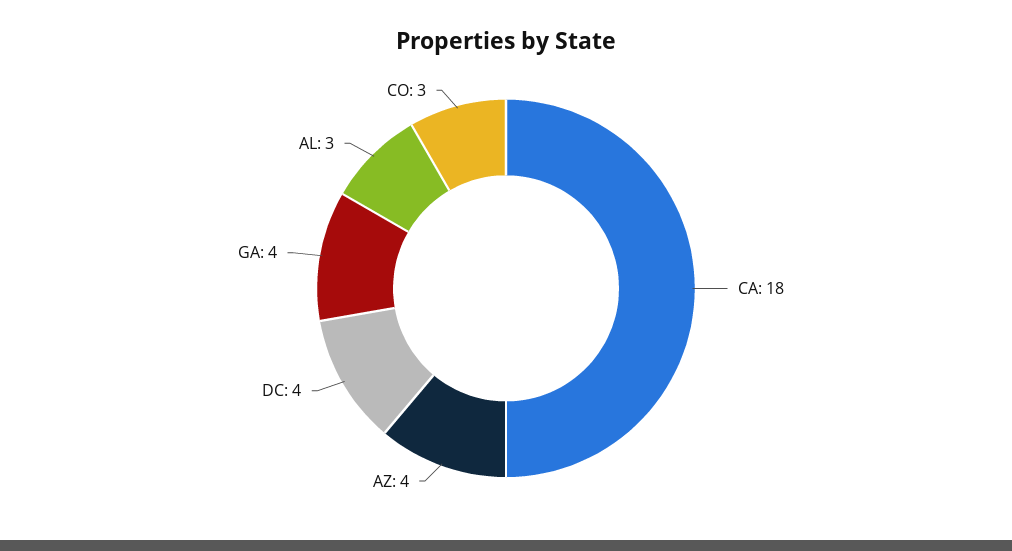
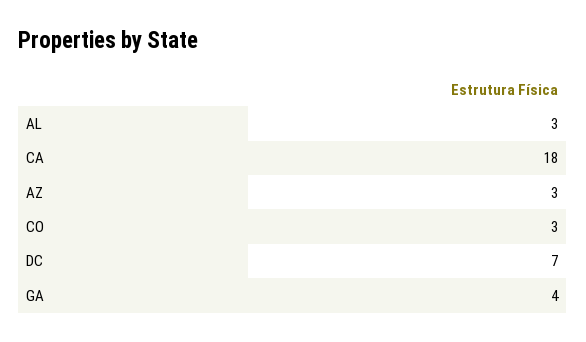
  {
    "CA": 18,
-   "AZ": 4,
+   "AZ": 3,
-   "DC": 4,
+   "DC": 7,
    "GA": 4,
    "AL": 3,
    "CO": 3
  }

